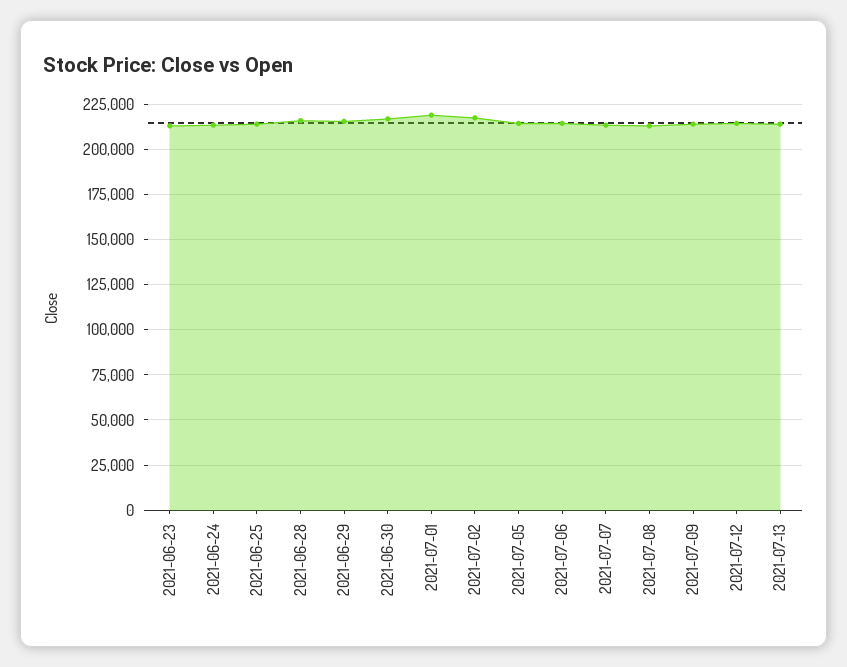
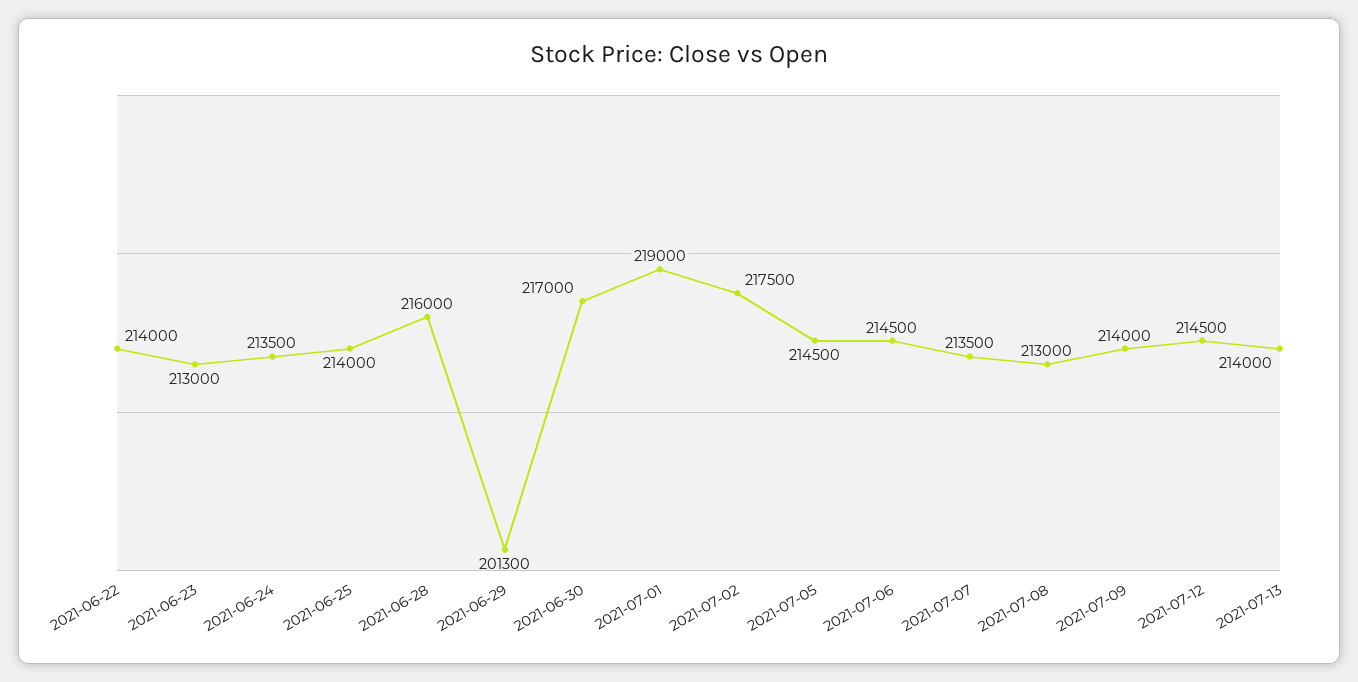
  {
    "2021-06-23": 213000,
    "2021-06-24": 213500,
    "2021-06-25": 214000,
    "2021-06-28": 216000,
-   "2021-06-29": 215000,
+   "2021-06-29": 201300,
    "2021-06-30": 217000,
    "2021-07-01": 219000,
    "2021-07-02": 217500,
    "2021-07-05": 214500,
    "2021-07-06": 214500,
    "2021-07-07": 213500,
    "2021-07-08": 213000,
    "2021-07-09": 214000,
    "2021-07-12": 214500,
-   "2021-07-13": 214000
+   "2021-07-13": 214000,
+   "2021-06-22": 214000
  }

